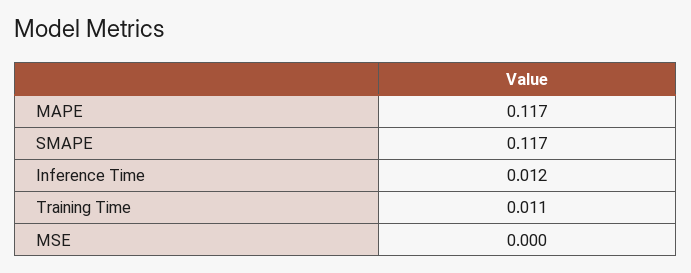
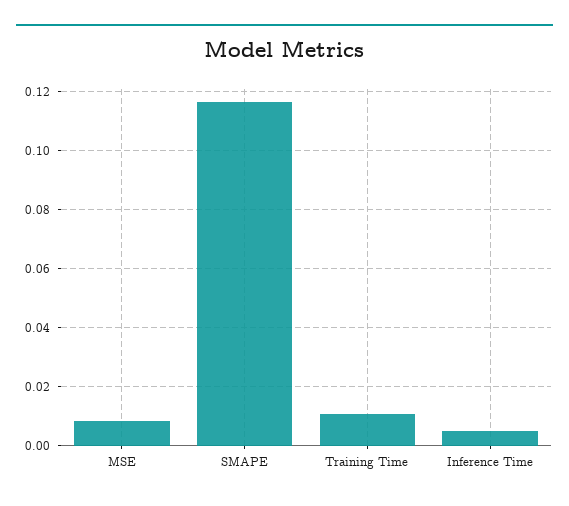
  {
-   "MAPE": 0.117,
    "SMAPE": 0.117,
-   "Inference Time": 0.012,
+   "Inference Time": 0.005,
    "Training Time": 0.011,
-   "MSE": 0
+   "MSE": 0.0075
  }

